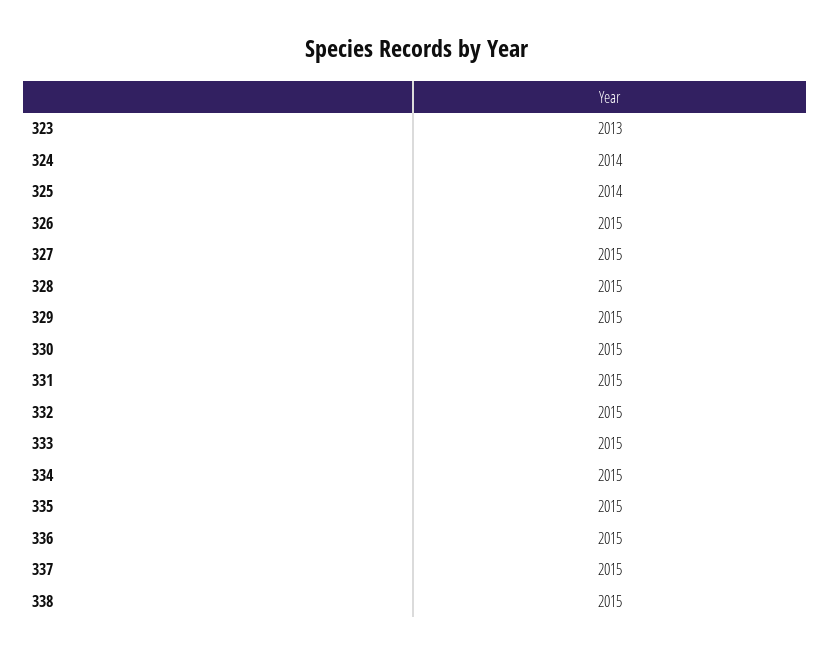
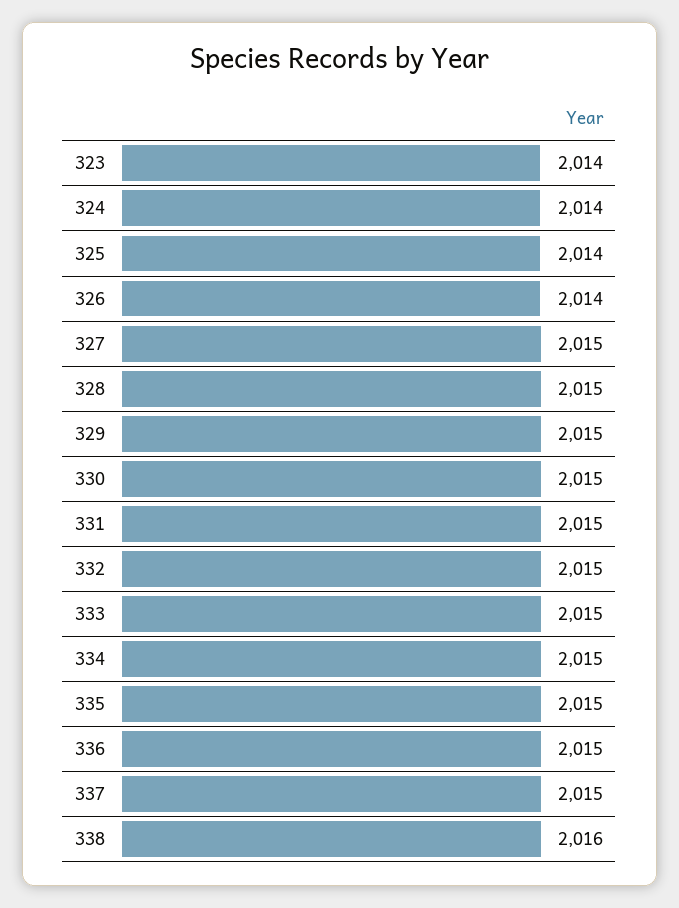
  {
-   "323": 2013,
+   "323": 2014,
    "324": 2014,
    "325": 2014,
-   "326": 2015,
+   "326": 2014,
    "327": 2015,
    "328": 2015,
    "329": 2015,
    "330": 2015,
    "331": 2015,
    "332": 2015,
    "333": 2015,
    "334": 2015,
    "335": 2015,
    "336": 2015,
    "337": 2015,
-   "338": 2015
+   "338": 2016
  }

